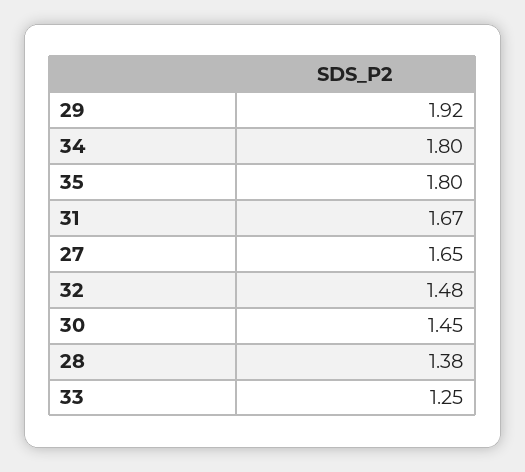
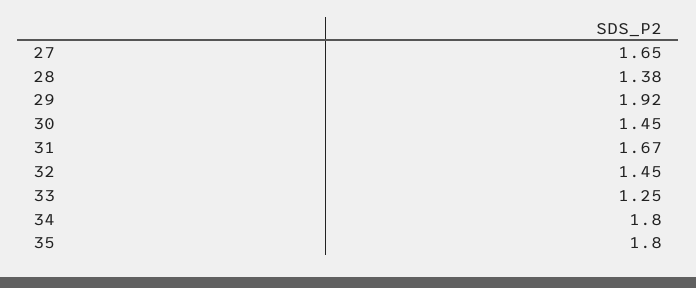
  {
    "29": 1.92,
    "34": 1.8,
    "35": 1.8,
    "31": 1.67,
    "27": 1.65,
-   "32": 1.48,
+   "32": 1.45,
    "30": 1.45,
    "28": 1.38,
    "33": 1.25
  }

